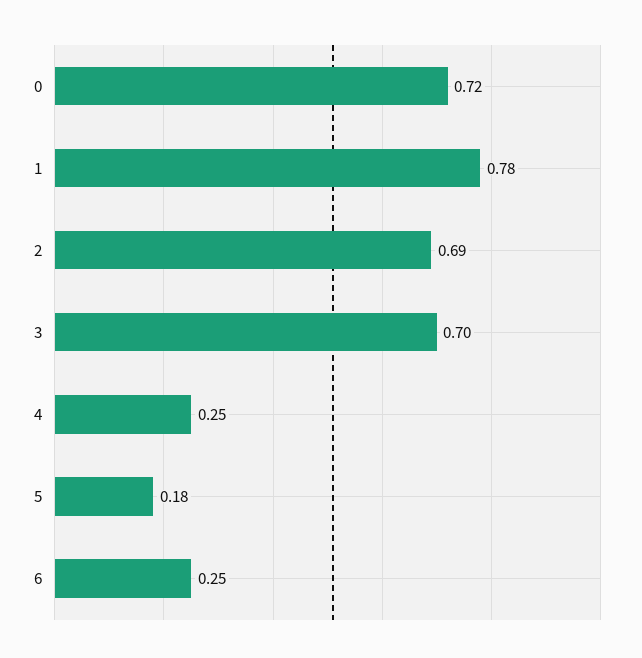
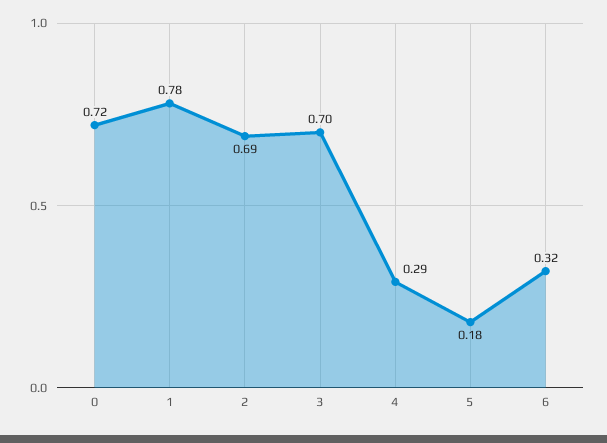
  {
    "0": 0.72,
    "1": 0.78,
    "2": 0.69,
    "3": 0.7,
-   "4": 0.25,
+   "4": 0.29,
    "5": 0.18,
-   "6": 0.25
+   "6": 0.32
  }

